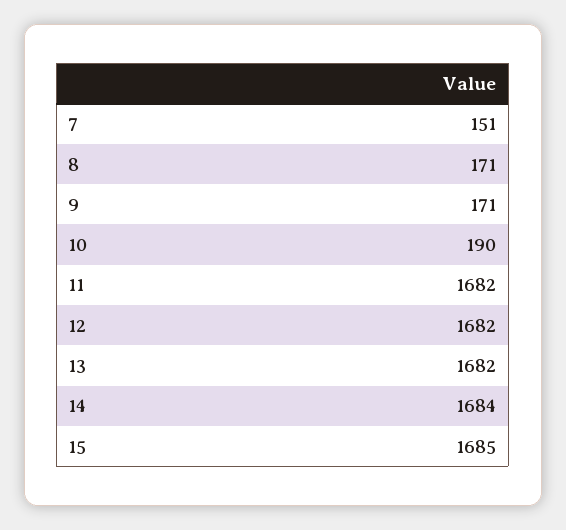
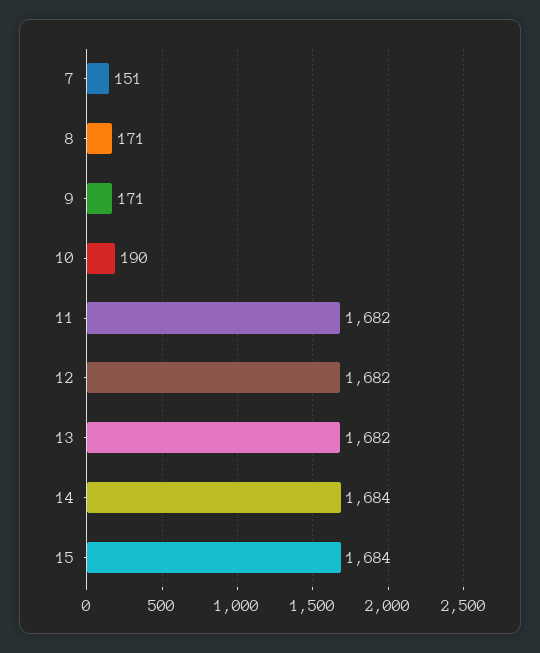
  {
    "7": 151,
    "8": 171,
    "9": 171,
    "10": 190,
    "11": 1682,
    "12": 1682,
    "13": 1682,
    "14": 1684,
-   "15": 1685
+   "15": 1684
  }

